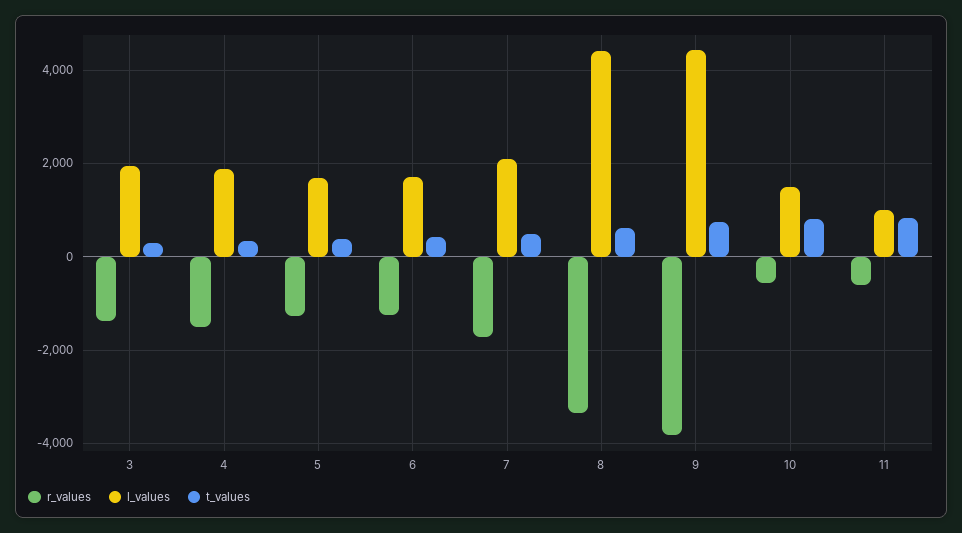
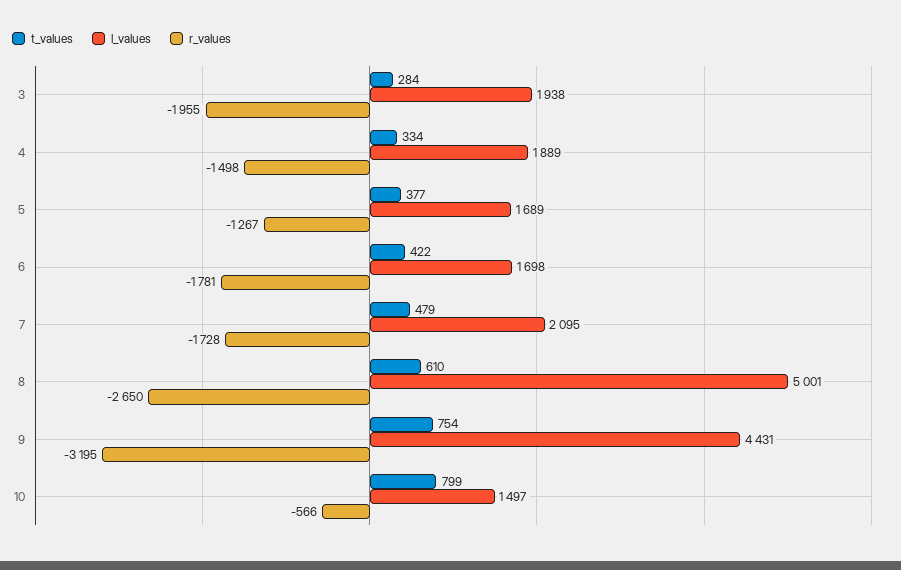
  {
    "r_values": {
-     "3": -1400,
+     "3": -1955,
      "4": -1498,
      "5": -1267,
-     "6": -1200,
+     "6": -1781,
      "7": -1728,
-     "8": -3400,
+     "8": -2650,
-     "9": -3800,
+     "9": -3195,
-     "10": -566,
+     "10": -566
-     "11": -600
    },
    "l_values": {
      "3": 1938,
      "4": 1889,
      "5": 1689,
      "6": 1698,
      "7": 2095,
-     "8": 4400,
+     "8": 5001,
      "9": 4431,
-     "10": 1497,
+     "10": 1497
-     "11": 1000
    },
    "t_values": {
      "3": 284,
      "4": 334,
      "5": 377,
      "6": 422,
      "7": 479,
      "8": 610,
      "9": 754,
-     "10": 799,
+     "10": 799
-     "11": 800
    }
  }

